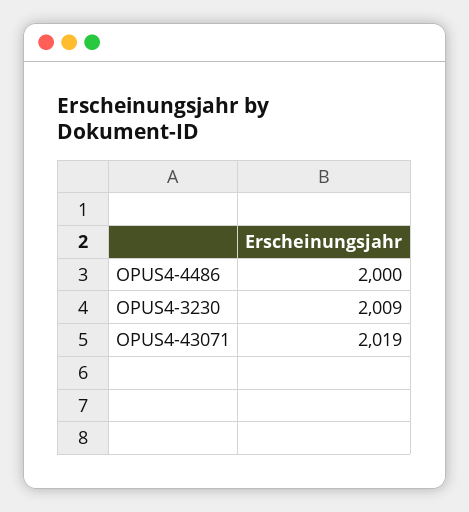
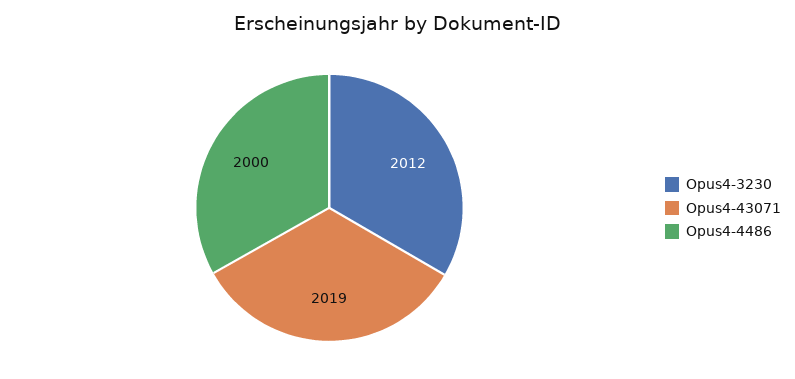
  {
    "OPUS4-4486": 2000,
-   "OPUS4-3230": 2009,
+   "OPUS4-3230": 2012,
    "OPUS4-43071": 2019
  }

